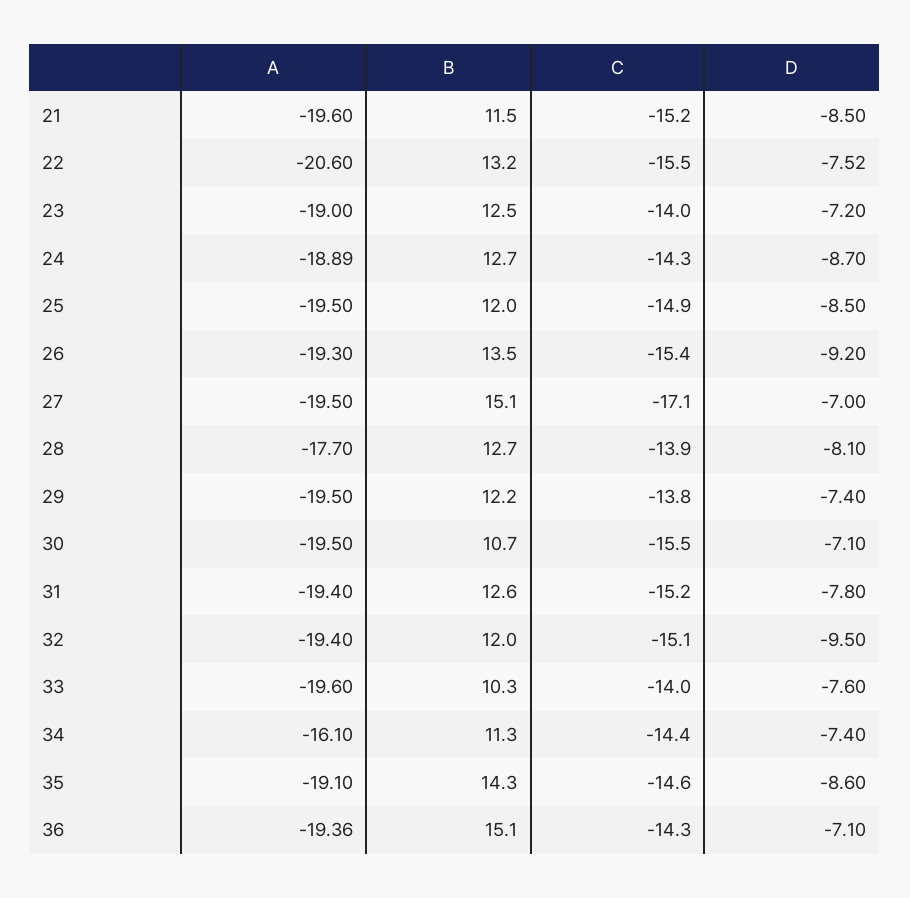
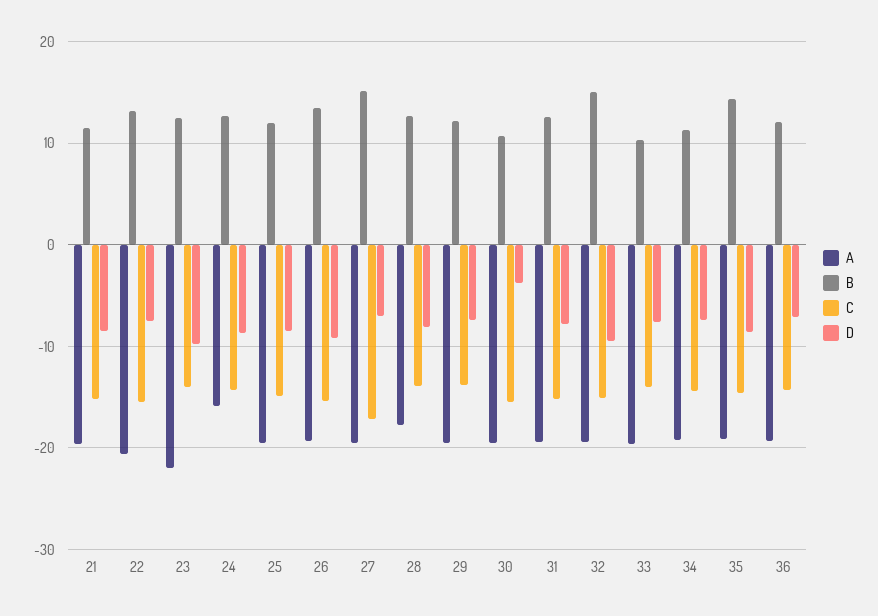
  {
    "A": {
      "21": -19.6,
      "22": -20.6,
-     "23": -19,
+     "23": -22,
-     "24": -18.89,
+     "24": -16,
      "25": -19.5,
      "26": -19.3,
      "27": -19.5,
      "28": -17.7,
      "29": -19.5,
      "30": -19.5,
      "31": -19.4,
      "32": -19.4,
      "33": -19.6,
-     "34": -16.1,
+     "34": -19,
      "35": -19.1,
      "36": -19.36
    },
    "B": {
      "21": 11.5,
      "22": 13.2,
      "23": 12.5,
      "24": 12.7,
      "25": 12,
      "26": 13.5,
      "27": 15.1,
      "28": 12.7,
      "29": 12.2,
      "30": 10.7,
      "31": 12.6,
-     "32": 12,
+     "32": 15,
      "33": 10.3,
      "34": 11.3,
      "35": 14.3,
-     "36": 15.1
+     "36": 12
    },
    "C": {
      "21": -15.2,
      "22": -15.5,
      "23": -14,
      "24": -14.3,
      "25": -14.9,
      "26": -15.4,
      "27": -17.1,
      "28": -13.9,
      "29": -13.8,
      "30": -15.5,
      "31": -15.2,
      "32": -15.1,
      "33": -14,
      "34": -14.4,
      "35": -14.6,
      "36": -14.3
    },
    "D": {
      "21": -8.5,
      "22": -7.52,
-     "23": -7.2,
+     "23": -10,
      "24": -8.7,
      "25": -8.5,
      "26": -9.2,
      "27": -7,
      "28": -8.1,
      "29": -7.4,
-     "30": -7.1,
+     "30": -4,
      "31": -7.8,
      "32": -9.5,
      "33": -7.6,
      "34": -7.4,
      "35": -8.6,
      "36": -7.1
    }
  }

